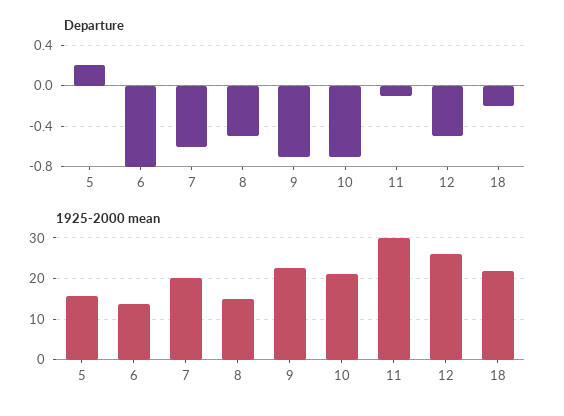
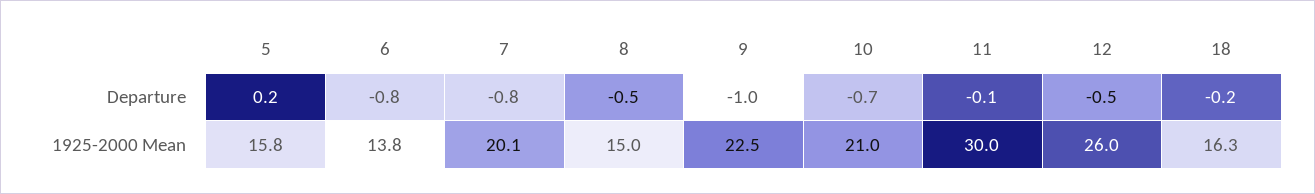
  {
    "Departure": {
      "5": 0.2,
      "6": -0.8,
-     "7": -0.6,
+     "7": -0.8,
      "8": -0.5,
-     "9": -0.7,
+     "9": -1,
      "10": -0.7,
      "11": -0.1,
      "12": -0.5,
      "18": -0.2
    },
    "1925-2000 mean": {
      "5": 15.8,
      "6": 13.8,
      "7": 20.1,
      "8": 15,
      "9": 22.5,
      "10": 21,
      "11": 30,
      "12": 26,
-     "18": 22
+     "18": 16.3
    }
  }

